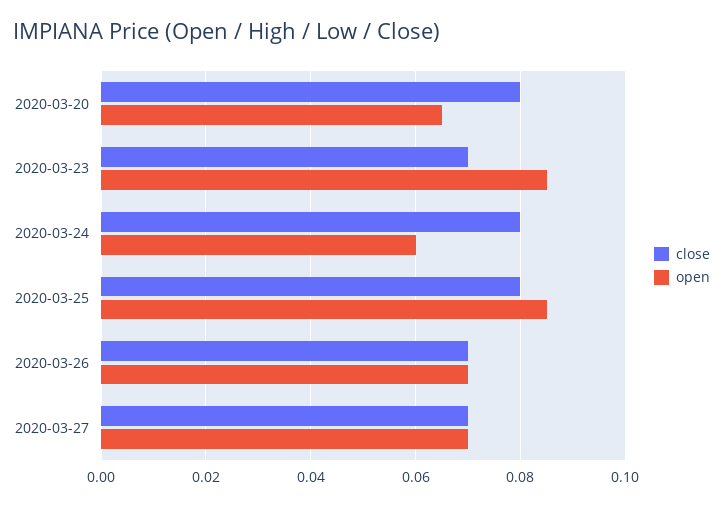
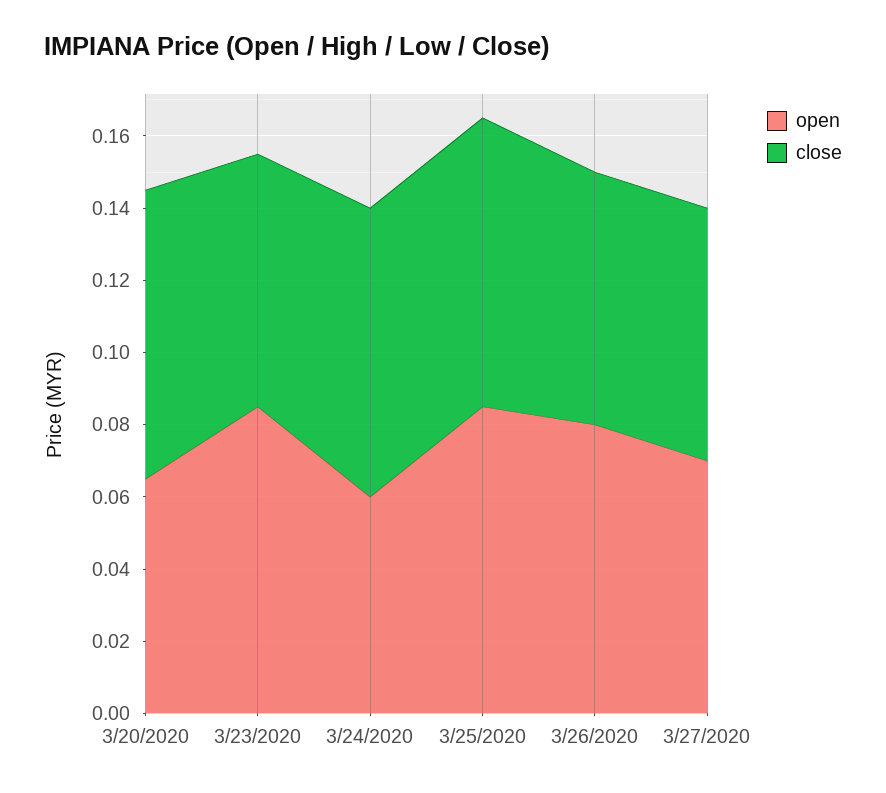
  {
    "close": {
      "2020-03-20": 0.08,
      "2020-03-23": 0.07,
      "2020-03-24": 0.08,
      "2020-03-25": 0.08,
      "2020-03-26": 0.07,
      "2020-03-27": 0.07
    },
    "open": {
      "2020-03-20": 0.065,
      "2020-03-23": 0.085,
      "2020-03-24": 0.06,
      "2020-03-25": 0.085,
-     "2020-03-26": 0.07,
+     "2020-03-26": 0.08,
      "2020-03-27": 0.07
    }
  }

